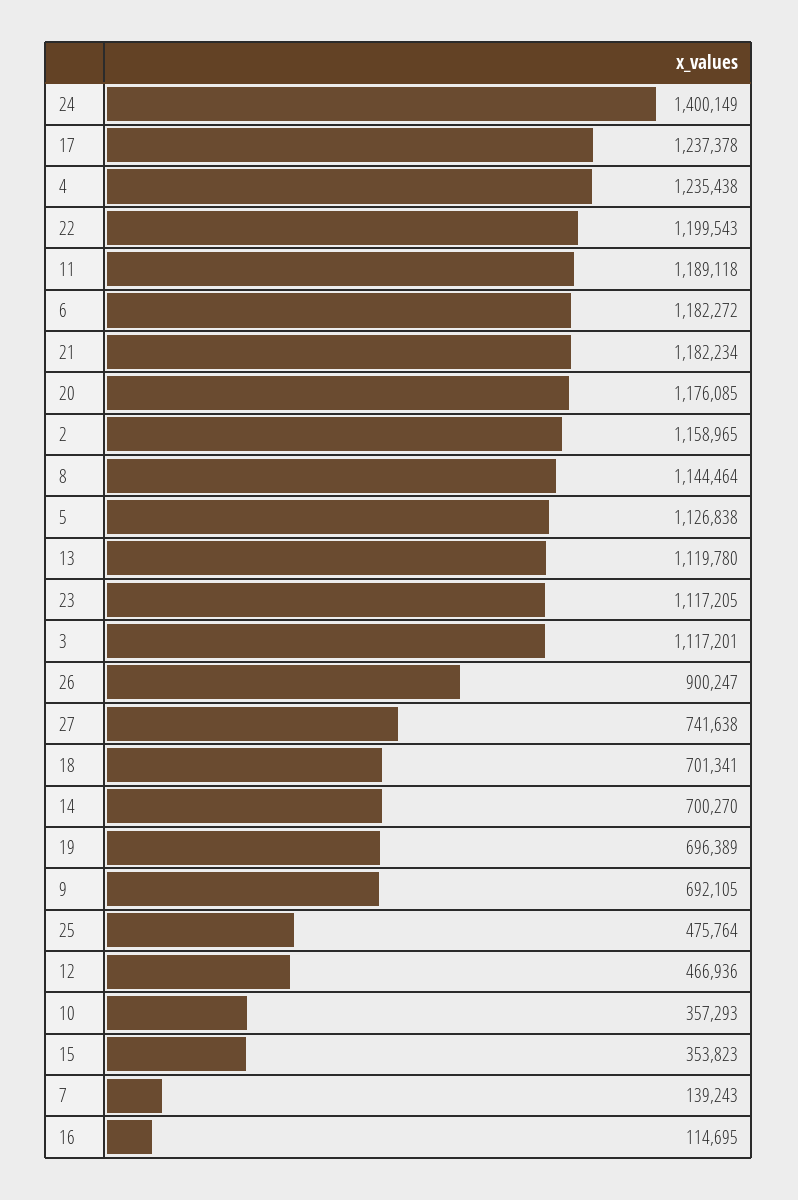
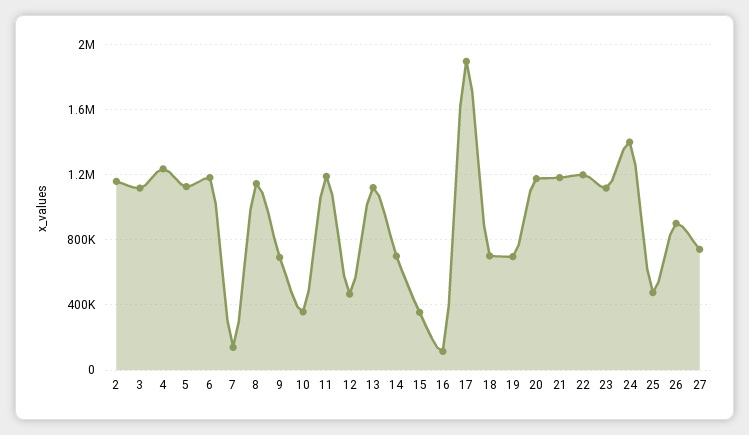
  {
    "24": 1400149,
-   "17": 1237378,
+   "17": 1900000,
    "4": 1235438,
    "22": 1199543,
    "11": 1189118,
    "6": 1182272,
    "21": 1182234,
    "20": 1176085,
    "2": 1158965,
    "8": 1144464,
    "5": 1126838,
    "13": 1119780,
    "23": 1117205,
    "3": 1117201,
    "26": 900247,
    "27": 741638,
    "18": 701341,
    "14": 700270,
    "19": 696389,
    "9": 692105,
    "25": 475764,
    "12": 466936,
    "10": 357293,
    "15": 353823,
    "7": 139243,
    "16": 114695
  }

